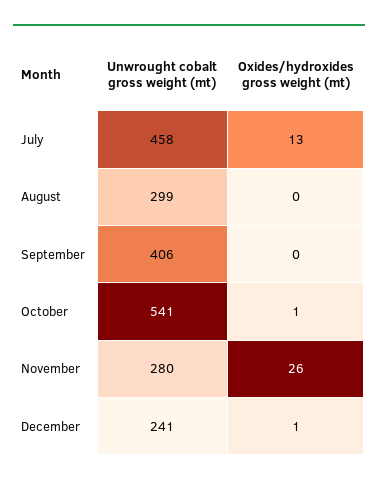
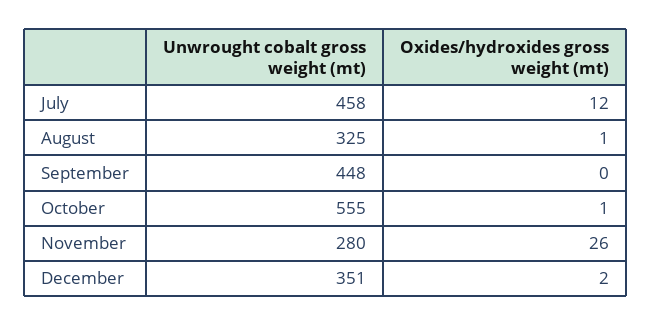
  {
    "Unwrought cobalt gross weight (mt)": {
      "July": 458,
-     "August": 299,
+     "August": 325,
-     "September": 406,
+     "September": 448,
-     "October": 541,
+     "October": 555,
      "November": 280,
-     "December": 241
+     "December": 351
    },
    "Oxides/hydroxides gross weight (mt)": {
-     "July": 13,
+     "July": 12,
-     "August": 0,
+     "August": 1,
      "September": 0,
      "October": 1,
      "November": 26,
-     "December": 1
+     "December": 2
    }
  }

